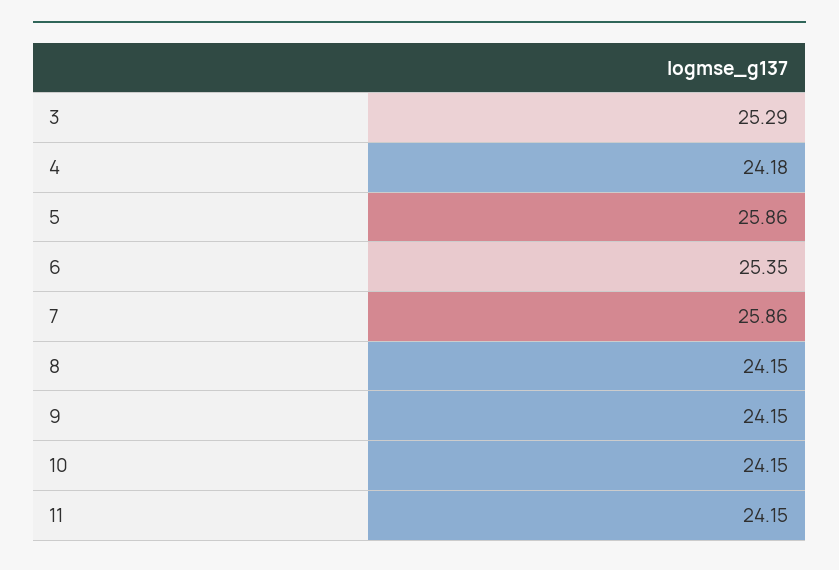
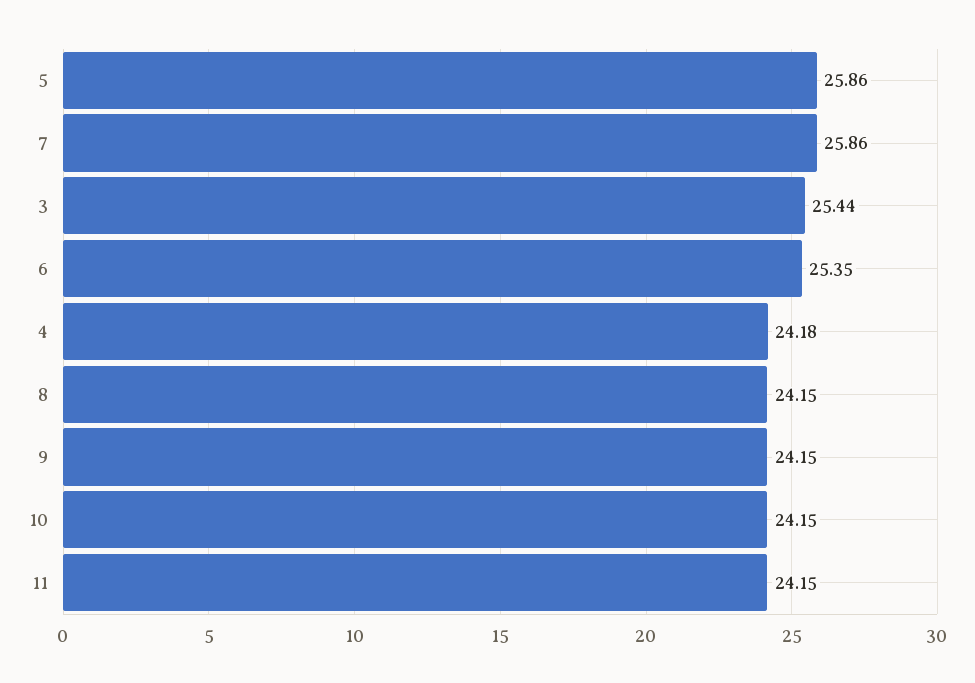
  {
-   "3": 25.29,
+   "3": 25.44,
    "4": 24.18,
    "5": 25.86,
    "6": 25.35,
    "7": 25.86,
    "8": 24.15,
    "9": 24.15,
    "10": 24.15,
    "11": 24.15
  }

